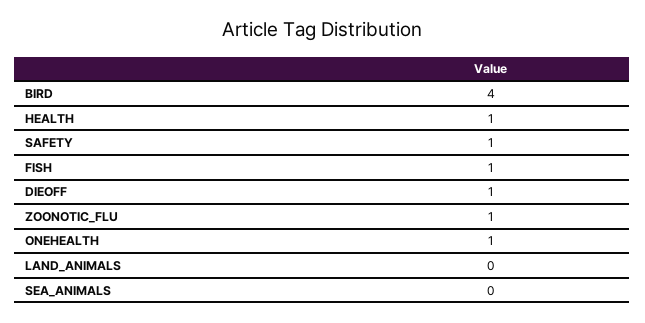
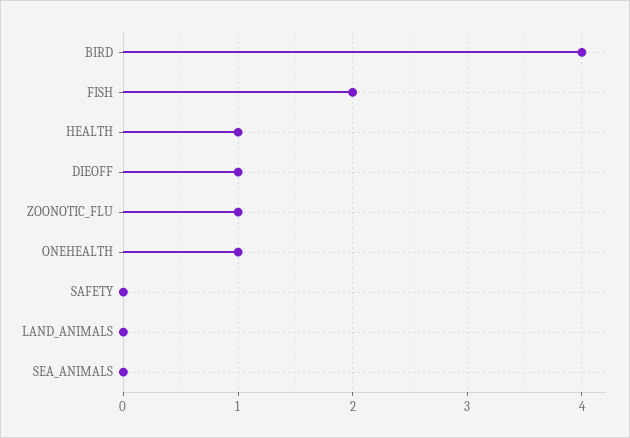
  {
    "BIRD": 4,
    "HEALTH": 1,
-   "SAFETY": 1,
+   "SAFETY": 0,
-   "FISH": 1,
+   "FISH": 2,
    "DIEOFF": 1,
    "ZOONOTIC_FLU": 1,
    "ONEHEALTH": 1,
    "LAND_ANIMALS": 0,
    "SEA_ANIMALS": 0
  }

